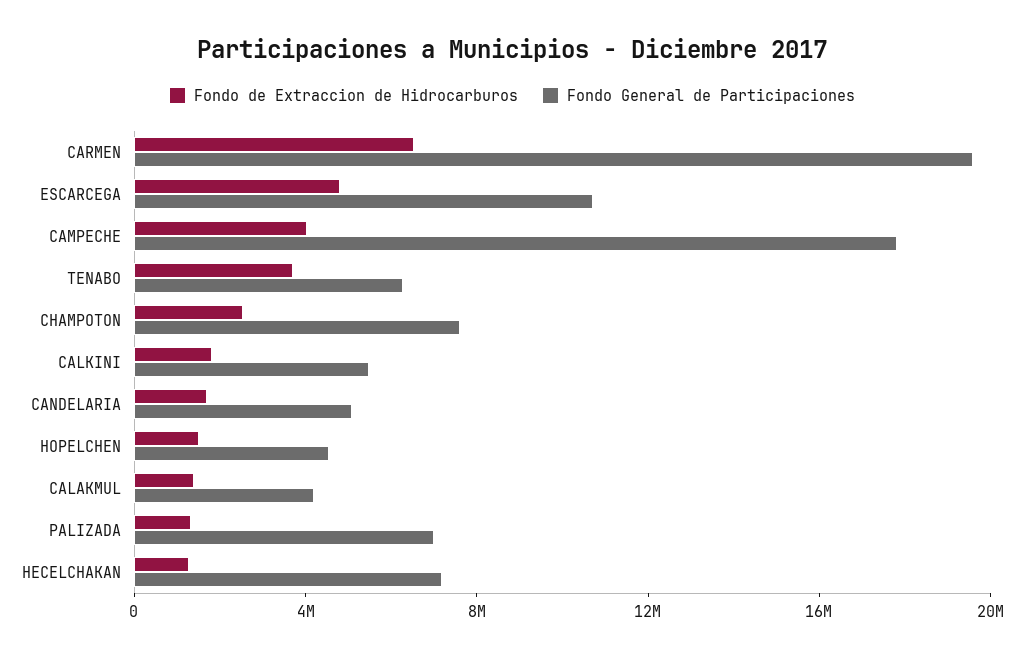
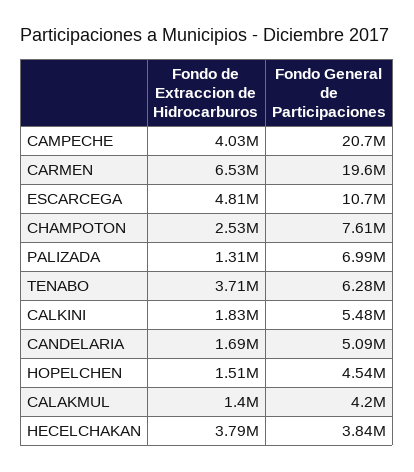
  {
    "Fondo de Extraccion de Hidrocarburos": {
      "CARMEN": 6530000,
      "ESCARCEGA": 4810000,
      "CAMPECHE": 4030000,
      "TENABO": 3710000,
      "CHAMPOTON": 2530000,
      "CALKINI": 1830000,
      "CANDELARIA": 1690000,
      "HOPELCHEN": 1510000,
      "CALAKMUL": 1400000,
      "PALIZADA": 1310000,
-     "HECELCHAKAN": 1000000
+     "HECELCHAKAN": 3790000
    },
    "Fondo General de Participaciones": {
      "CARMEN": 19600000,
      "ESCARCEGA": 10700000,
-     "CAMPECHE": 18000000,
+     "CAMPECHE": 20700000,
      "TENABO": 6280000,
      "CHAMPOTON": 7610000,
      "CALKINI": 5480000,
      "CANDELARIA": 5090000,
      "HOPELCHEN": 4540000,
      "CALAKMUL": 4200000,
      "PALIZADA": 6990000,
-     "HECELCHAKAN": 7000000
+     "HECELCHAKAN": 3840000
    }
  }

